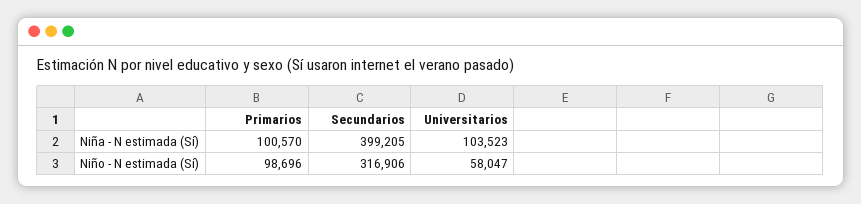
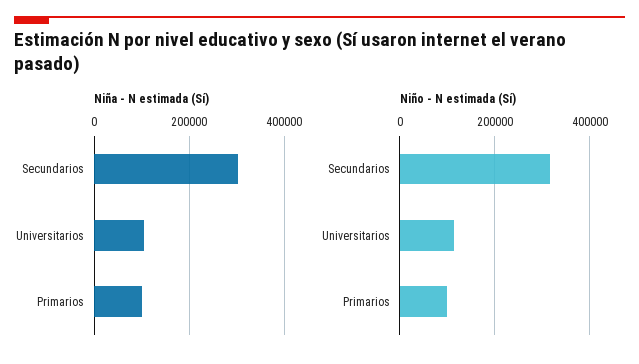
  {
    "Niña - N estimada (Sí)": {
      "Primarios": 100570,
-     "Secundarios": 399205,
+     "Secundarios": 300000,
      "Universitarios": 103523
    },
    "Niño - N estimada (Sí)": {
      "Primarios": 98696,
      "Secundarios": 316906,
-     "Universitarios": 58047
+     "Universitarios": 120000
    }
  }

